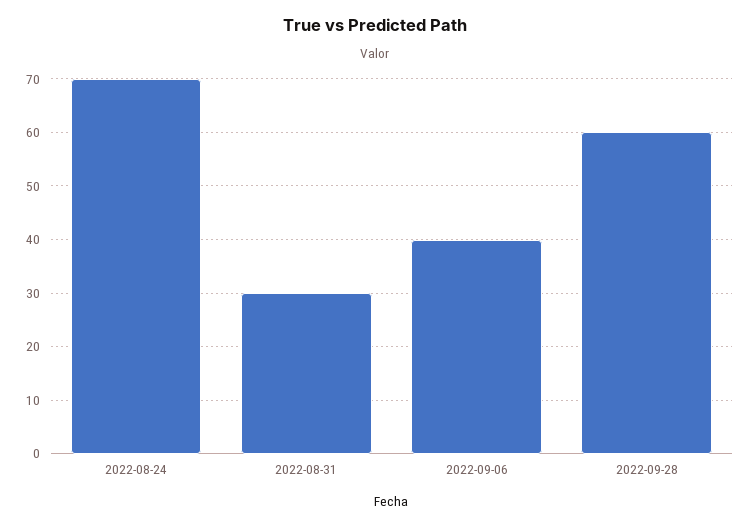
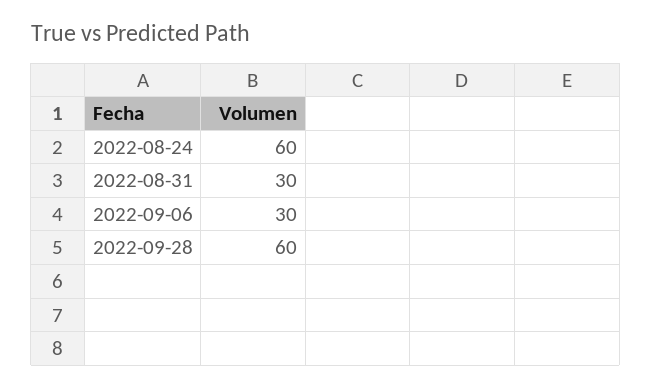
  {
-   "2022-08-24": 70,
+   "2022-08-24": 60,
    "2022-08-31": 30,
-   "2022-09-06": 40,
+   "2022-09-06": 30,
    "2022-09-28": 60
  }

